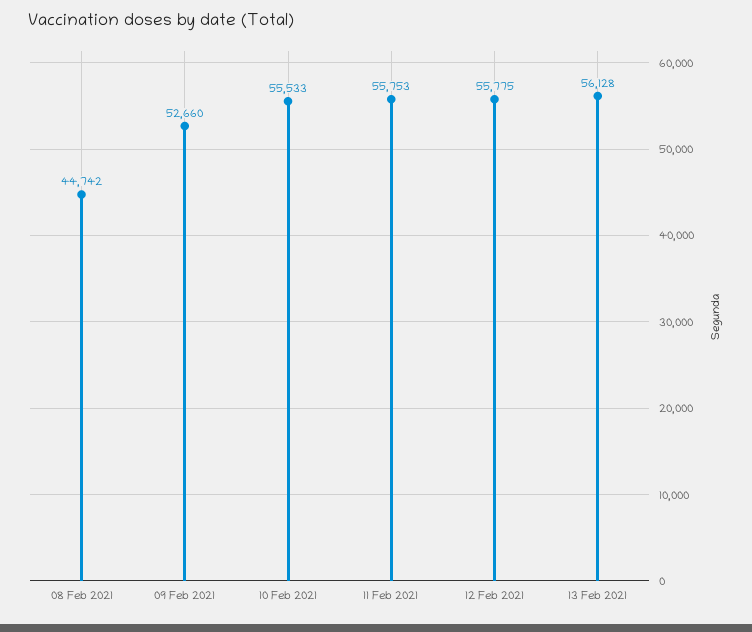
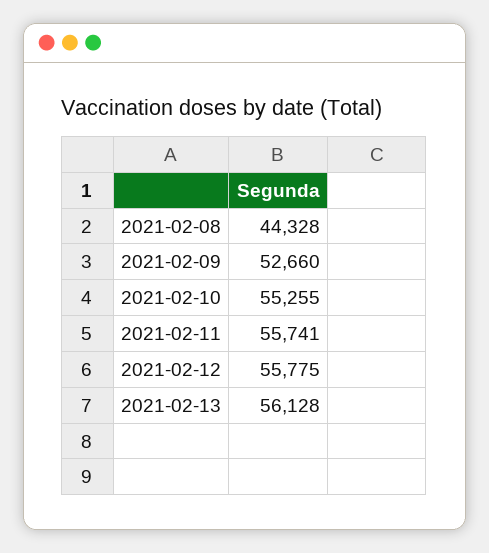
  {
-   "08 Feb 2021": 44742,
+   "08 Feb 2021": 44328,
    "09 Feb 2021": 52660,
-   "10 Feb 2021": 55533,
+   "10 Feb 2021": 55255,
-   "11 Feb 2021": 55753,
+   "11 Feb 2021": 55741,
    "12 Feb 2021": 55775,
    "13 Feb 2021": 56128
  }

